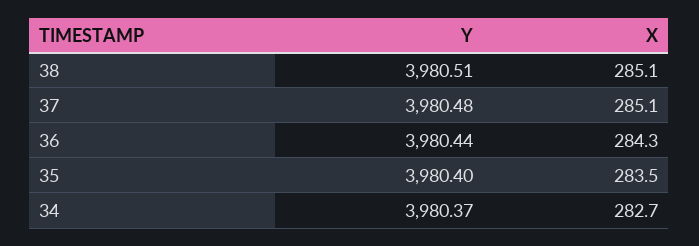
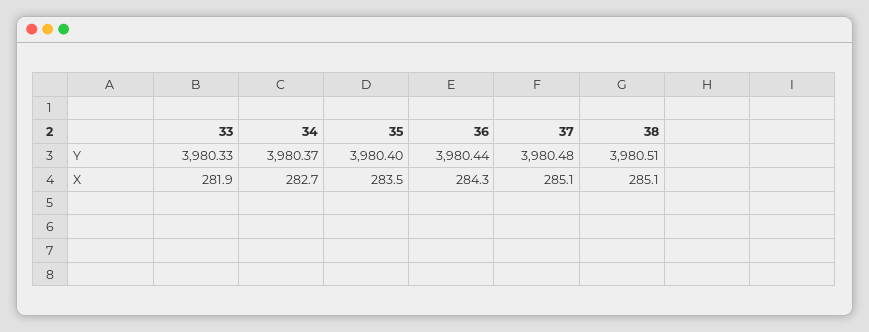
  {
    "Y": {
      "38": 3980.51,
      "37": 3980.48,
      "36": 3980.44,
      "35": 3980.4,
-     "34": 3980.37
+     "34": 3980.37,
+     "33": 3980.33
    },
    "X": {
      "38": 285.1,
      "37": 285.1,
      "36": 284.3,
      "35": 283.5,
-     "34": 282.7
+     "34": 282.7,
+     "33": 281.9
    }
  }

